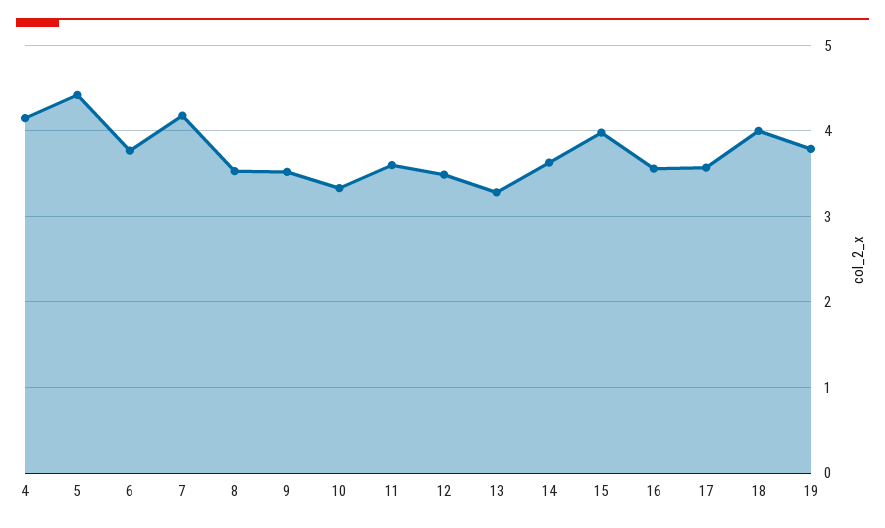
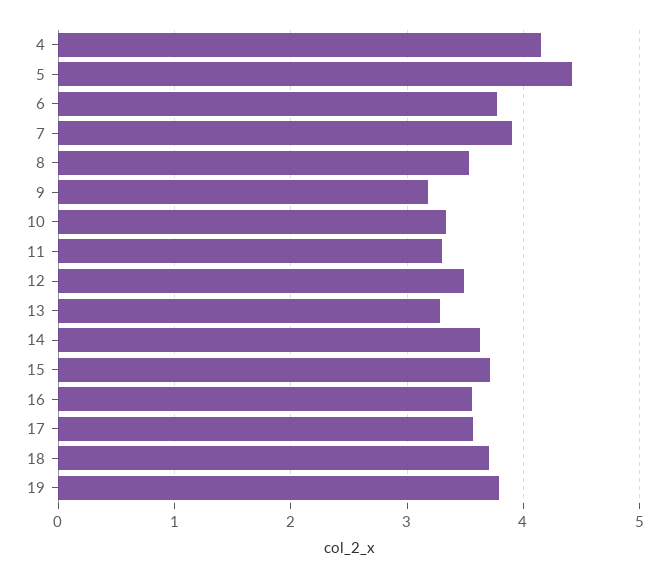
  {
    "4": 4.2,
    "5": 4.4,
    "6": 3.8,
-   "7": 4.2,
+   "7": 3.9,
    "8": 3.5,
-   "9": 3.5,
+   "9": 3.2,
    "10": 3.3,
-   "11": 3.6,
+   "11": 3.3,
    "12": 3.5,
    "13": 3.3,
    "14": 3.6,
-   "15": 4,
+   "15": 3.7,
    "16": 3.6,
    "17": 3.6,
-   "18": 4,
+   "18": 3.7,
    "19": 3.8
  }

